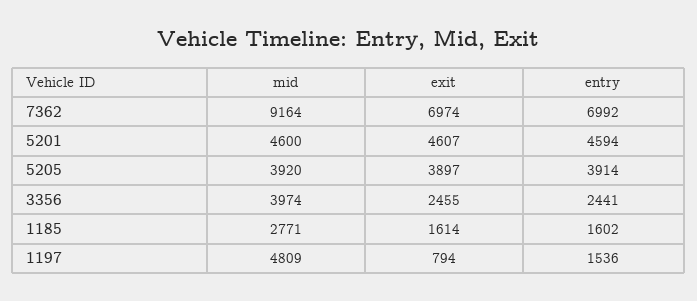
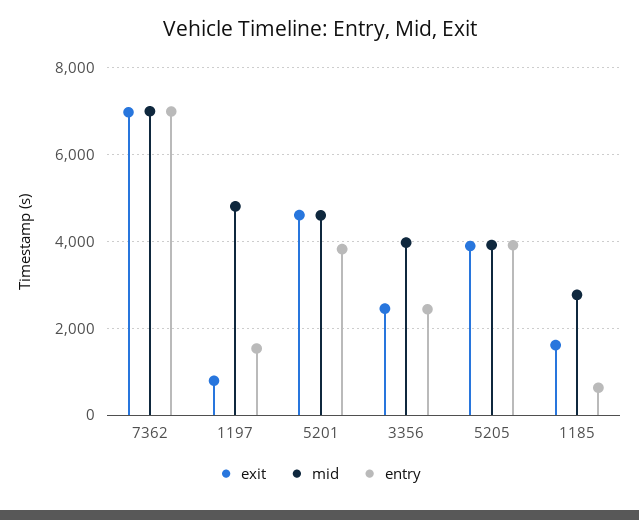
  {
    "mid": {
-     "7362": 9164,
+     "7362": 7000,
      "5201": 4600,
      "5205": 3920,
      "3356": 3974,
      "1185": 2771,
      "1197": 4809
    },
    "exit": {
      "7362": 6974,
      "5201": 4607,
      "5205": 3897,
      "3356": 2455,
      "1185": 1614,
      "1197": 794
    },
    "entry": {
      "7362": 6992,
-     "5201": 4594,
+     "5201": 3800,
      "5205": 3914,
      "3356": 2441,
-     "1185": 1602,
+     "1185": 600,
      "1197": 1536
    }
  }

